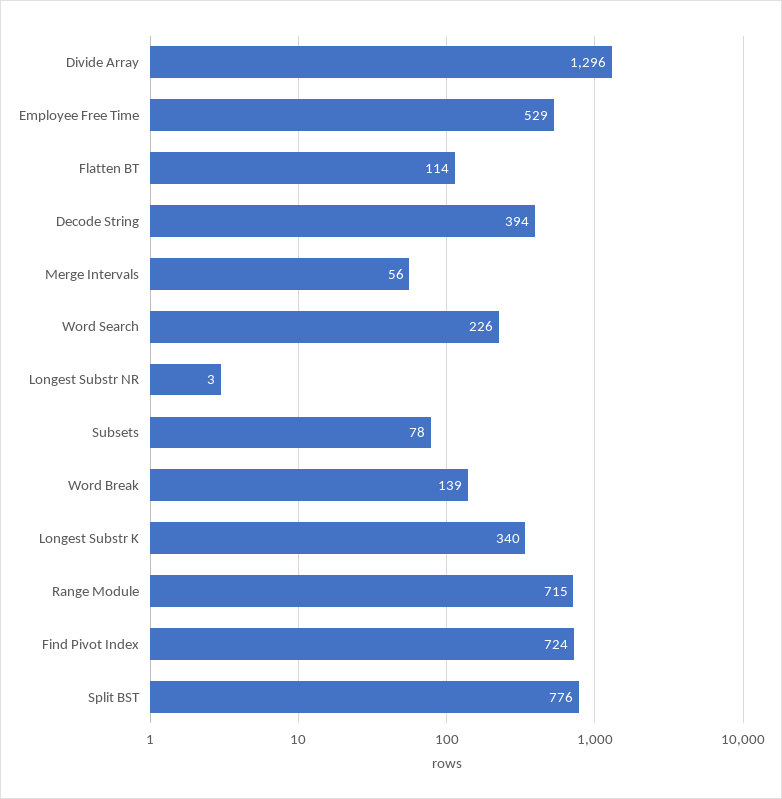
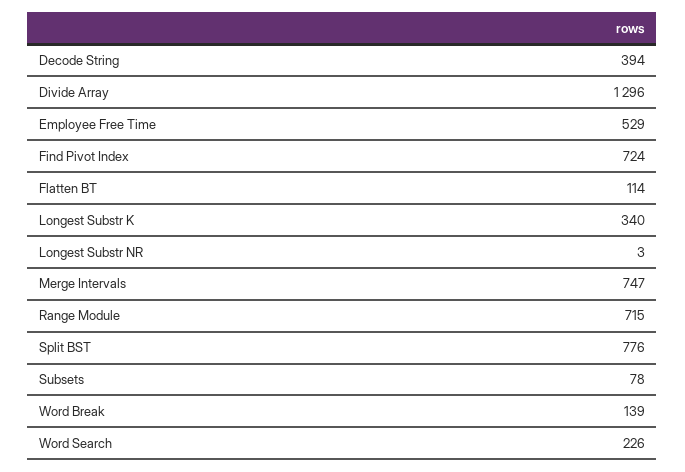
  {
    "Divide Array": 1296,
    "Employee Free Time": 529,
    "Flatten BT": 114,
    "Decode String": 394,
-   "Merge Intervals": 56,
+   "Merge Intervals": 747,
    "Word Search": 226,
    "Longest Substr NR": 3,
    "Subsets": 78,
    "Word Break": 139,
    "Longest Substr K": 340,
    "Range Module": 715,
    "Find Pivot Index": 724,
    "Split BST": 776
  }

